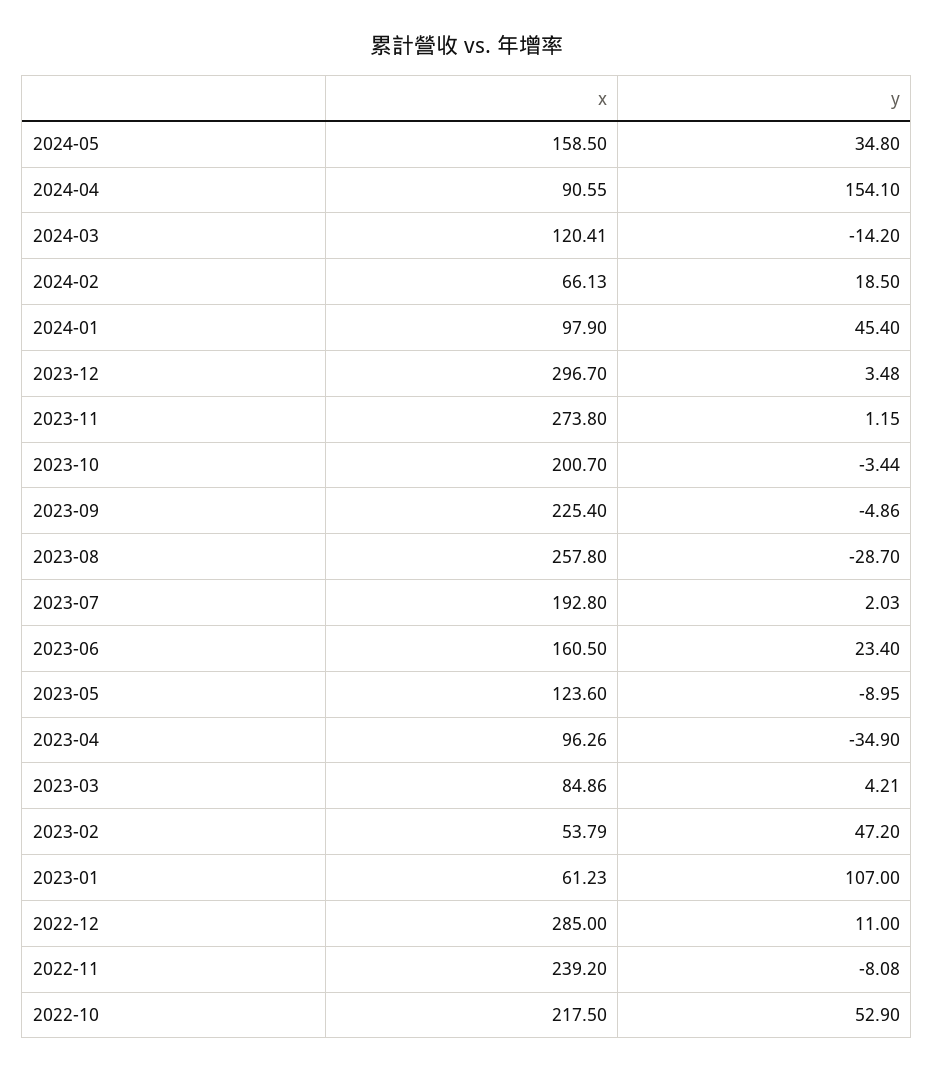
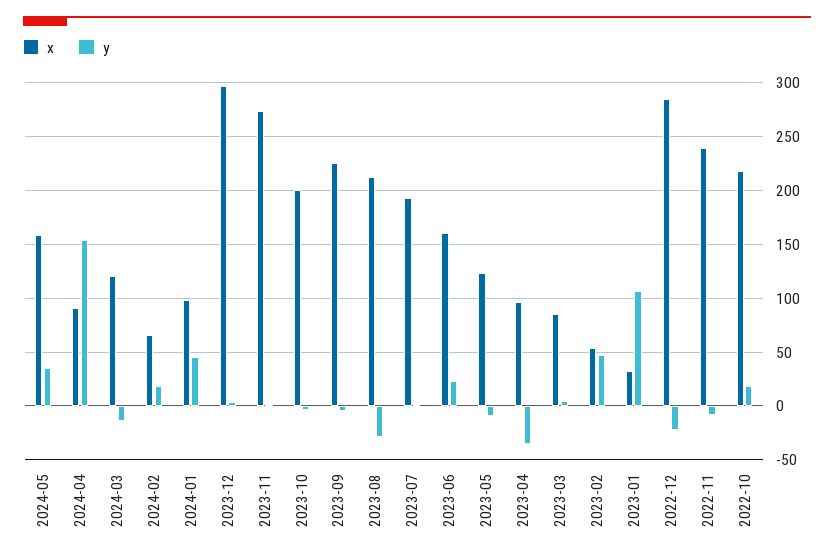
  {
    "x": {
      "2024-05": 158.5,
      "2024-04": 90.55,
      "2024-03": 120.41,
      "2024-02": 66.13,
      "2024-01": 97.9,
      "2023-12": 296.7,
      "2023-11": 273.8,
      "2023-10": 200.7,
      "2023-09": 225.4,
-     "2023-08": 257.8,
+     "2023-08": 210,
      "2023-07": 192.8,
      "2023-06": 160.5,
      "2023-05": 123.6,
      "2023-04": 96.26,
      "2023-03": 84.86,
      "2023-02": 53.79,
-     "2023-01": 61.23,
+     "2023-01": 30,
      "2022-12": 285,
      "2022-11": 239.2,
      "2022-10": 217.5
    },
    "y": {
      "2024-05": 34.8,
      "2024-04": 154.1,
      "2024-03": -14.2,
      "2024-02": 18.5,
      "2024-01": 45.4,
      "2023-12": 3.48,
      "2023-11": 1.15,
      "2023-10": -3.44,
      "2023-09": -4.86,
      "2023-08": -28.7,
      "2023-07": 2.03,
      "2023-06": 23.4,
      "2023-05": -8.95,
      "2023-04": -34.9,
      "2023-03": 4.21,
      "2023-02": 47.2,
      "2023-01": 107,
-     "2022-12": 11,
+     "2022-12": -20,
      "2022-11": -8.08,
-     "2022-10": 52.9
+     "2022-10": 20
    }
  }

